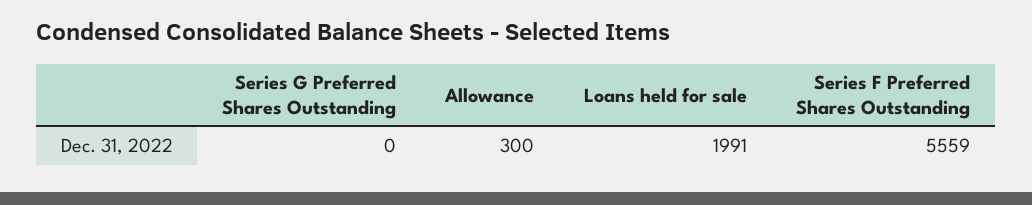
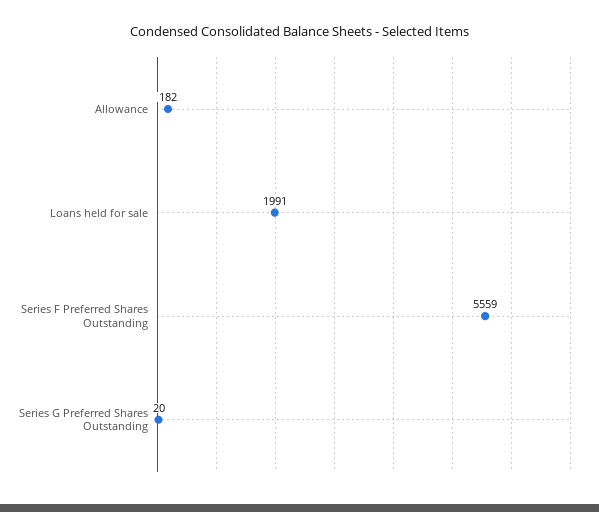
  {
-   "Series G Preferred Shares Outstanding": 0,
+   "Series G Preferred Shares Outstanding": 20,
-   "Allowance": 300,
+   "Allowance": 182,
    "Loans held for sale": 1991,
    "Series F Preferred Shares Outstanding": 5559
  }

